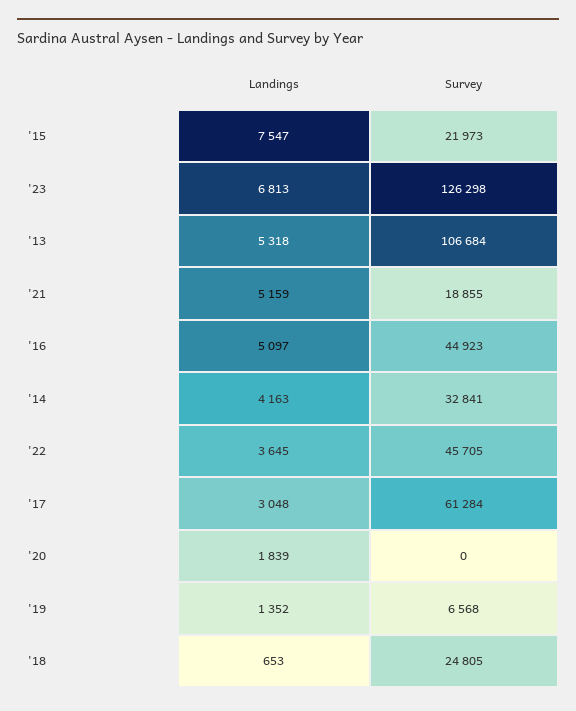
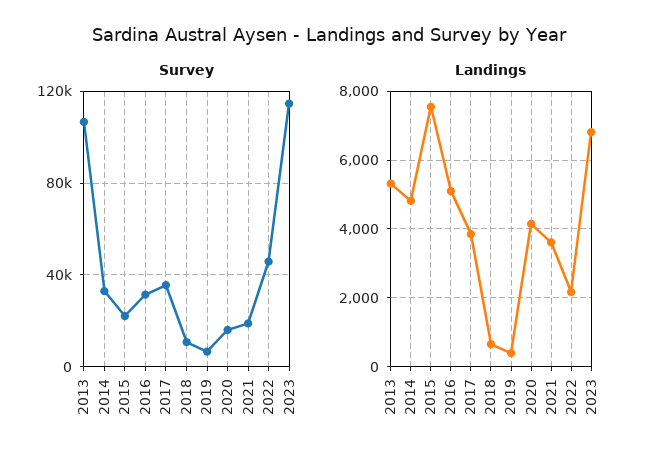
  {
    "Landings": {
      "'15": 7547,
      "'23": 6813,
      "'13": 5318,
-     "'21": 5159,
+     "'21": 3600,
      "'16": 5097,
-     "'14": 4163,
+     "'14": 4800,
-     "'22": 3645,
+     "'22": 2200,
-     "'17": 3048,
+     "'17": 3800,
-     "'20": 1839,
+     "'20": 4200,
-     "'19": 1352,
+     "'19": 400,
      "'18": 653
    },
    "Survey": {
      "'15": 21973,
-     "'23": 126298,
+     "'23": 115000,
      "'13": 106684,
      "'21": 18855,
-     "'16": 44923,
+     "'16": 30000,
      "'14": 32841,
      "'22": 45705,
-     "'17": 61284,
+     "'17": 35000,
-     "'20": 0,
+     "'20": 15000,
      "'19": 6568,
-     "'18": 24805
+     "'18": 10000
    }
  }

